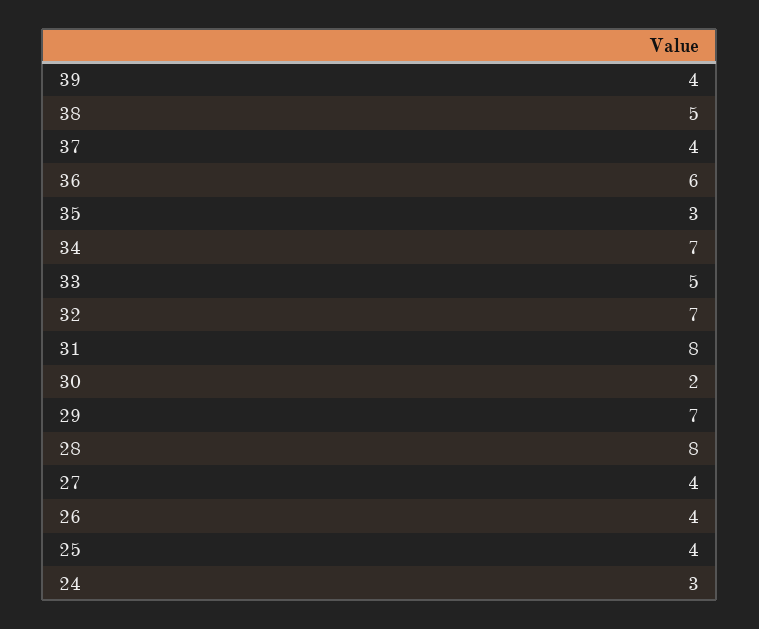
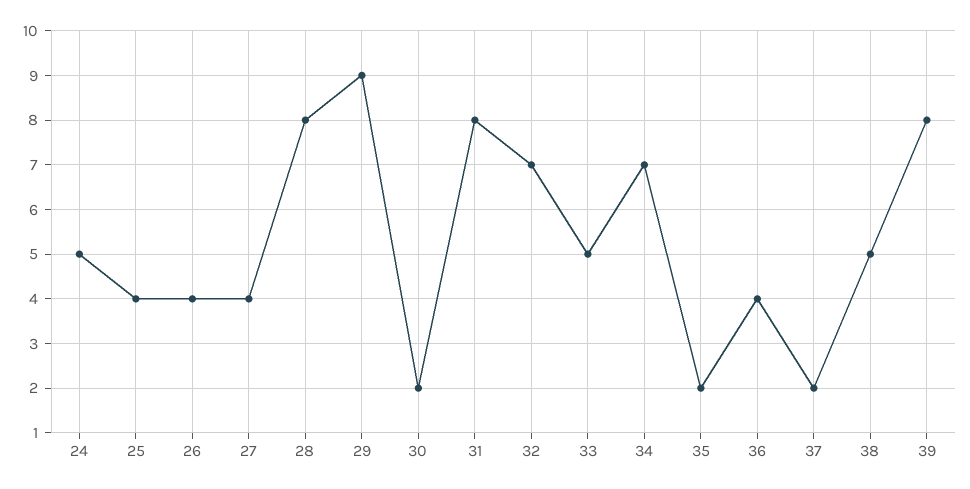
  {
-   "39": 4,
+   "39": 8,
    "38": 5,
-   "37": 4,
+   "37": 2,
-   "36": 6,
+   "36": 4,
-   "35": 3,
+   "35": 2,
    "34": 7,
    "33": 5,
    "32": 7,
    "31": 8,
    "30": 2,
-   "29": 7,
+   "29": 9,
    "28": 8,
    "27": 4,
    "26": 4,
    "25": 4,
-   "24": 3
+   "24": 5
  }

